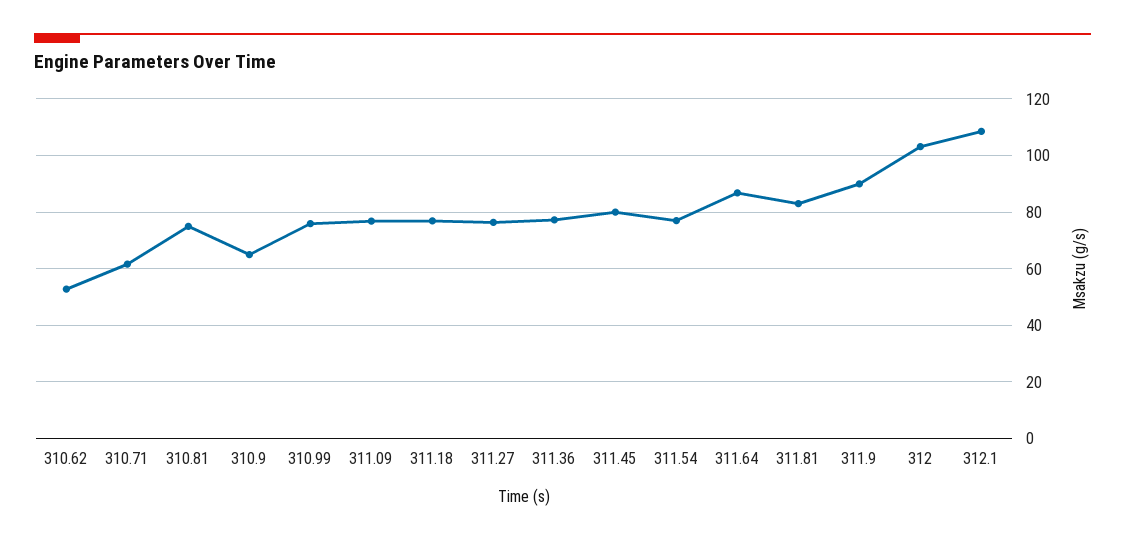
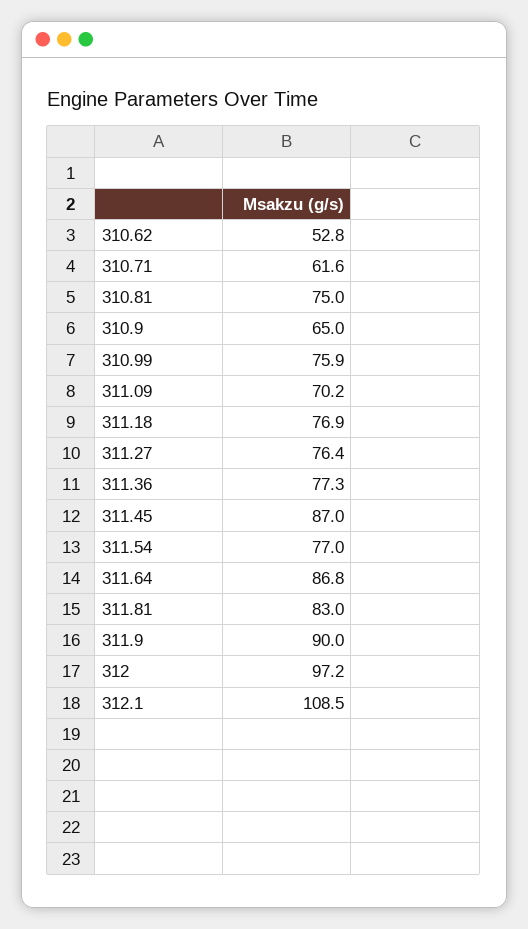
  {
    "310.62": 52.8,
    "310.71": 61.6,
    "310.81": 75,
    "310.9": 65,
    "310.99": 75.9,
-   "311.09": 77.5,
+   "311.09": 70.2,
    "311.18": 76.9,
    "311.27": 76.4,
    "311.36": 77.3,
-   "311.45": 80,
+   "311.45": 87,
    "311.54": 77,
    "311.64": 86.8,
    "311.81": 83,
    "311.9": 90,
-   "312": 102.5,
+   "312": 97.2,
    "312.1": 108.5
  }

